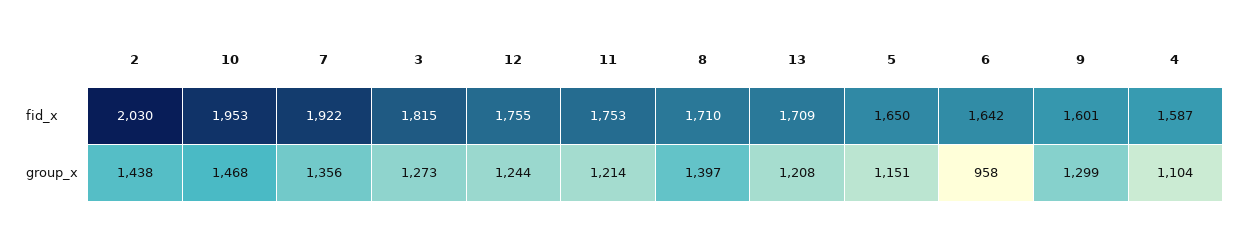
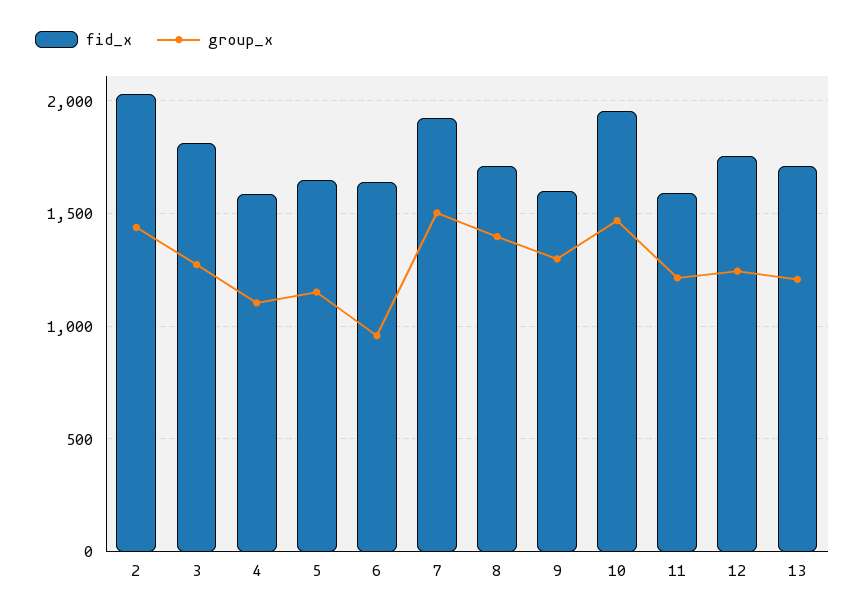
  {
    "fid_x": {
      "2": 2030,
      "10": 1953,
      "7": 1922,
      "3": 1815,
      "12": 1755,
-     "11": 1753,
+     "11": 1600,
      "8": 1710,
      "13": 1709,
      "5": 1650,
      "6": 1642,
      "9": 1601,
      "4": 1587
    },
    "group_x": {
      "2": 1438,
      "10": 1468,
-     "7": 1356,
+     "7": 1500,
      "3": 1273,
      "12": 1244,
      "11": 1214,
      "8": 1397,
      "13": 1208,
      "5": 1151,
      "6": 958,
      "9": 1299,
      "4": 1104
    }
  }

